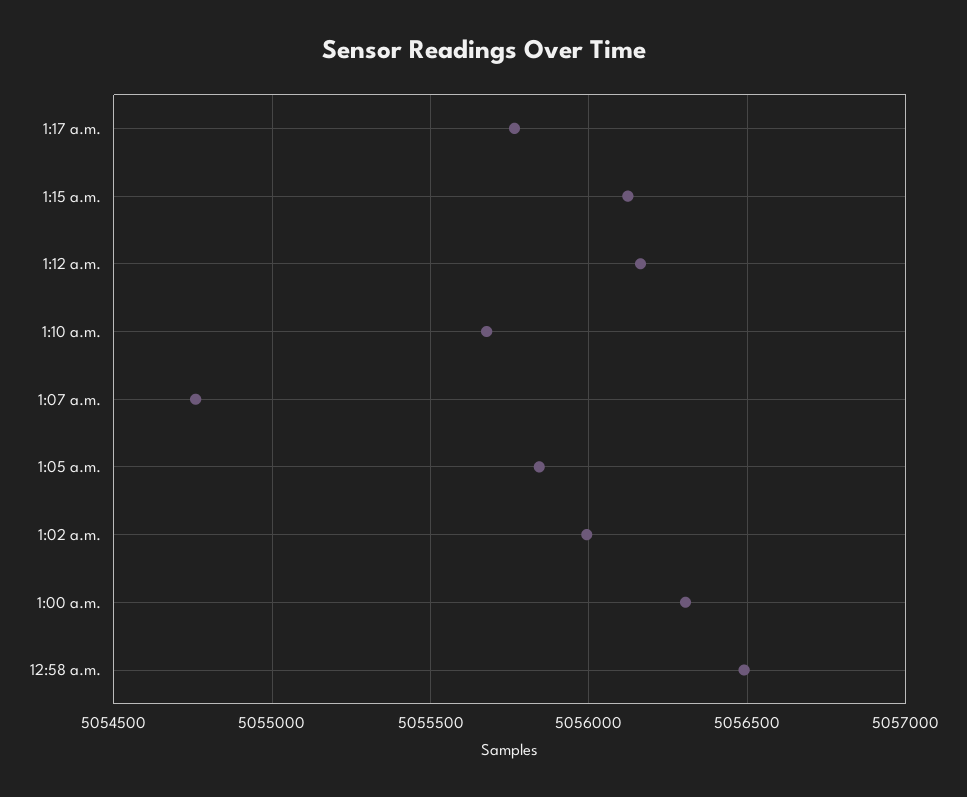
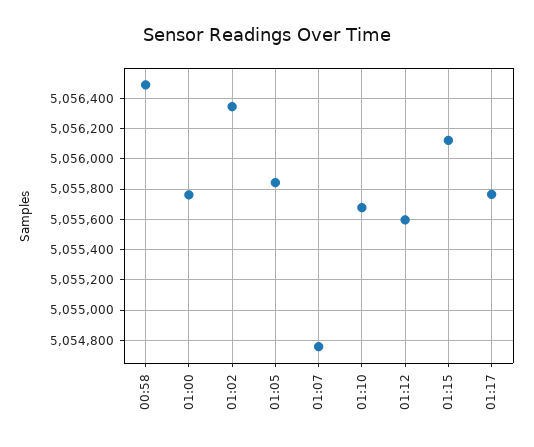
  {
    "1:17 a.m.": 5055750,
    "1:15 a.m.": 5056100,
-   "1:12 a.m.": 5056150,
+   "1:12 a.m.": 5055600,
    "1:10 a.m.": 5055700,
    "1:07 a.m.": 5054750,
    "1:05 a.m.": 5055850,
-   "1:02 a.m.": 5056000,
+   "1:02 a.m.": 5056350,
-   "1:00 a.m.": 5056300,
+   "1:00 a.m.": 5055750,
    "12:58 a.m.": 5056500
  }

